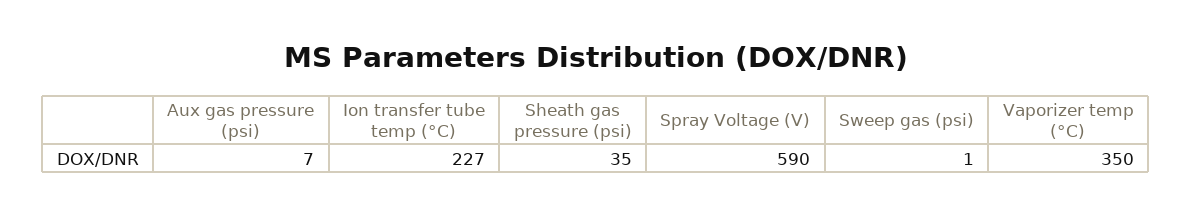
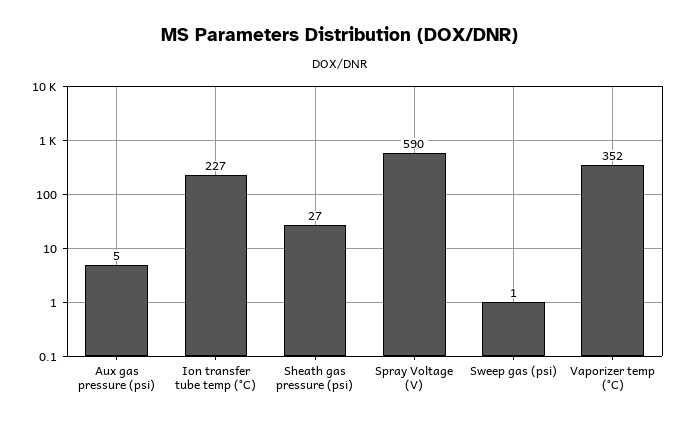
  {
-   "Aux gas pressure (psi)": 7,
+   "Aux gas pressure (psi)": 5,
    "Ion transfer tube temp (°C)": 227,
-   "Sheath gas pressure (psi)": 35,
+   "Sheath gas pressure (psi)": 27,
    "Spray Voltage (V)": 590,
    "Sweep gas (psi)": 1,
-   "Vaporizer temp (°C)": 350
+   "Vaporizer temp (°C)": 352
  }

